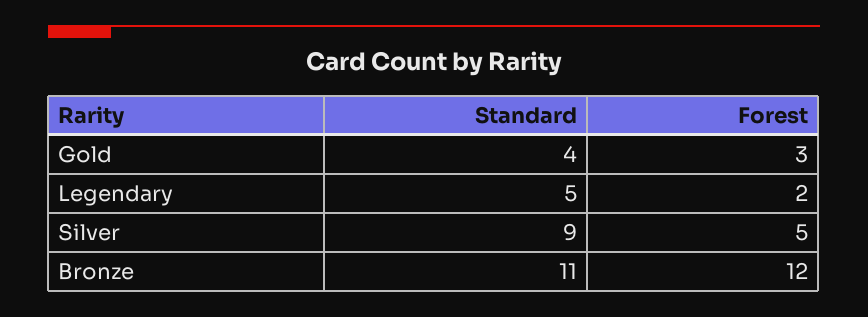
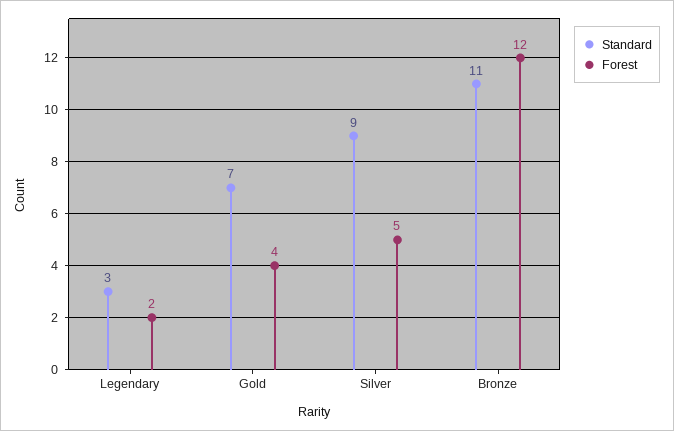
  {
    "Standard": {
-     "Gold": 4,
+     "Gold": 7,
-     "Legendary": 5,
+     "Legendary": 3,
      "Silver": 9,
      "Bronze": 11
    },
    "Forest": {
-     "Gold": 3,
+     "Gold": 4,
      "Legendary": 2,
      "Silver": 5,
      "Bronze": 12
    }
  }

